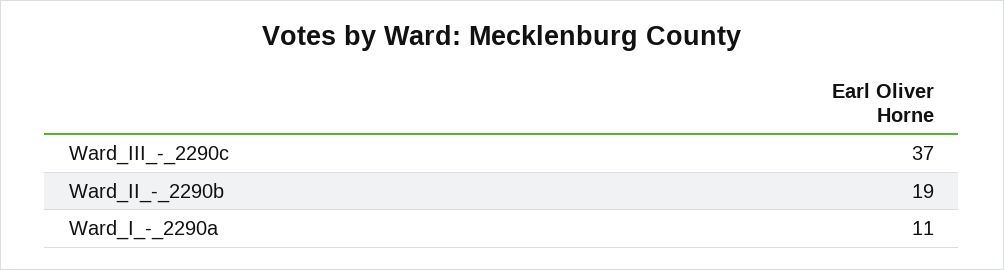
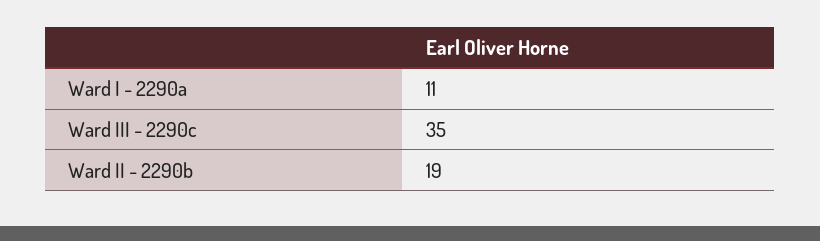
  {
-   "Ward_III_-_2290c": 37,
+   "Ward_III_-_2290c": 35,
    "Ward_II_-_2290b": 19,
    "Ward_I_-_2290a": 11
  }

